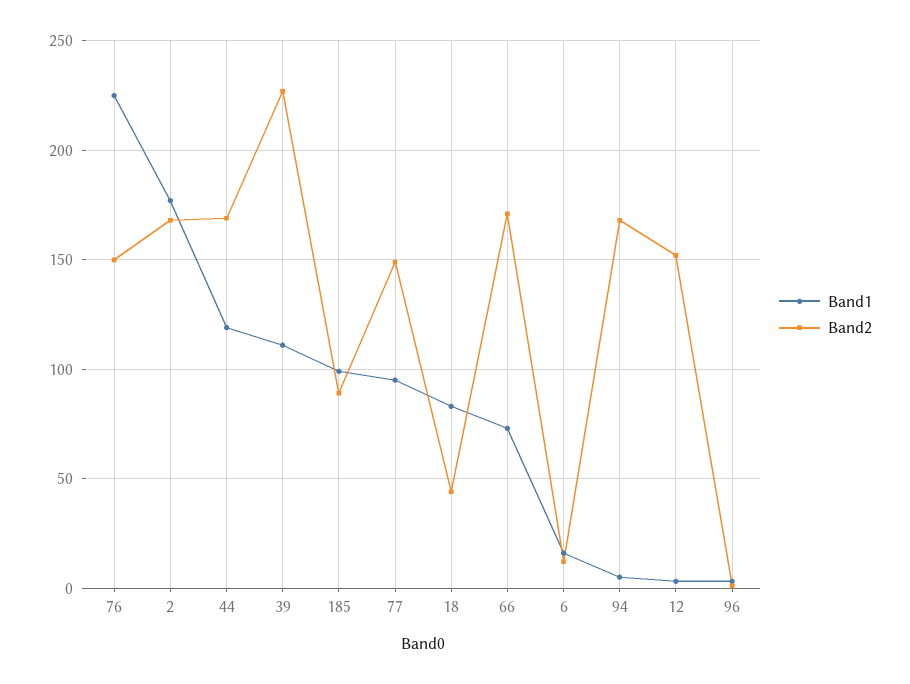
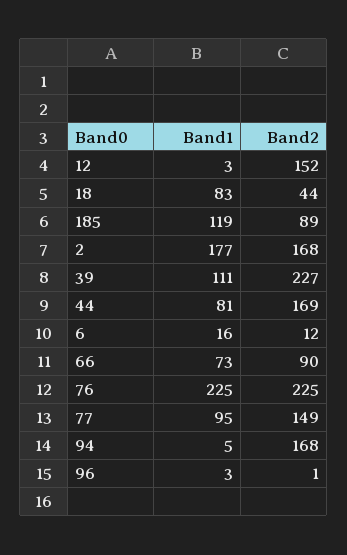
  {
    "Band1": {
      "76": 225,
      "2": 177,
-     "44": 120,
+     "44": 81,
      "39": 111,
-     "185": 100,
+     "185": 119,
      "77": 95,
      "18": 83,
      "66": 73,
      "6": 16,
      "94": 5,
      "12": 3,
      "96": 3
    },
    "Band2": {
-     "76": 150,
+     "76": 225,
      "2": 168,
      "44": 169,
      "39": 227,
      "185": 89,
      "77": 149,
      "18": 44,
-     "66": 170,
+     "66": 90,
      "6": 12,
      "94": 168,
      "12": 152,
      "96": 1
    }
  }

